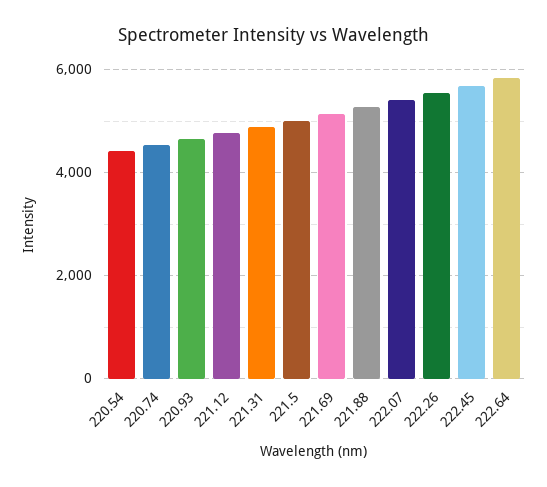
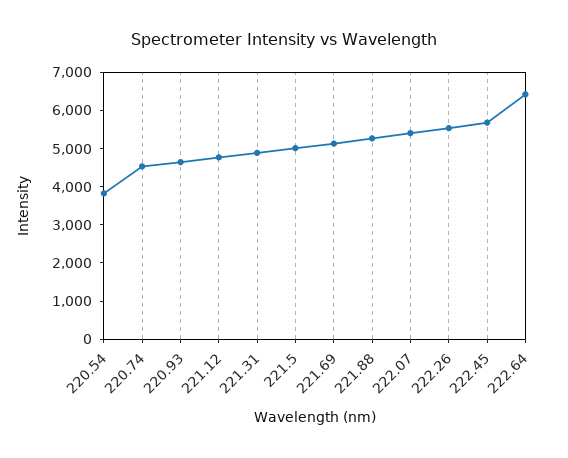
  {
-   "220.54": 4400,
+   "220.54": 3750,
    "220.74": 4600,
    "220.93": 4600,
    "221.12": 4800,
    "221.31": 4800,
    "221.5": 5000,
    "221.69": 5200,
    "221.88": 5200,
    "222.07": 5400,
    "222.26": 5600,
    "222.45": 5600,
-   "222.64": 5800
+   "222.64": 6500
  }

